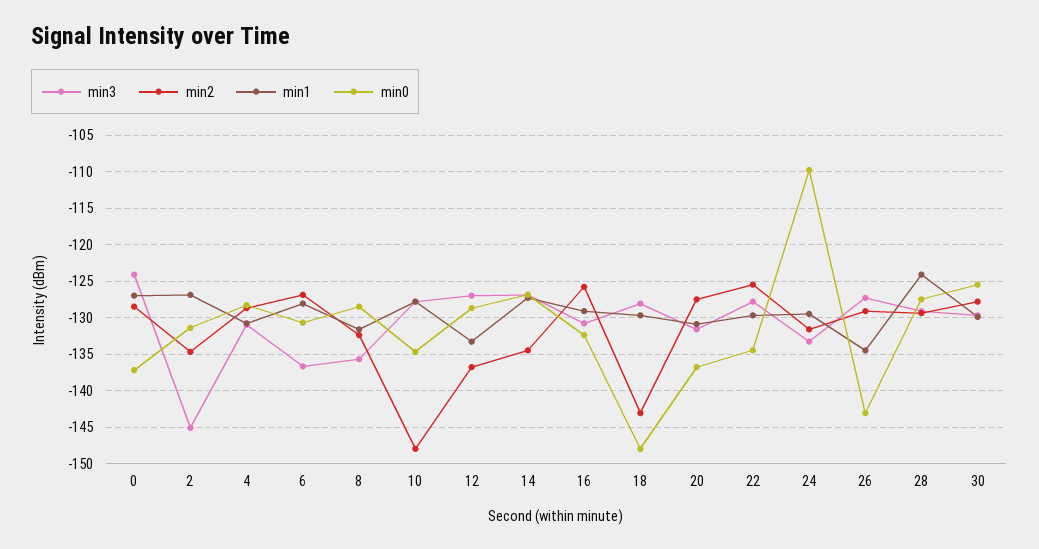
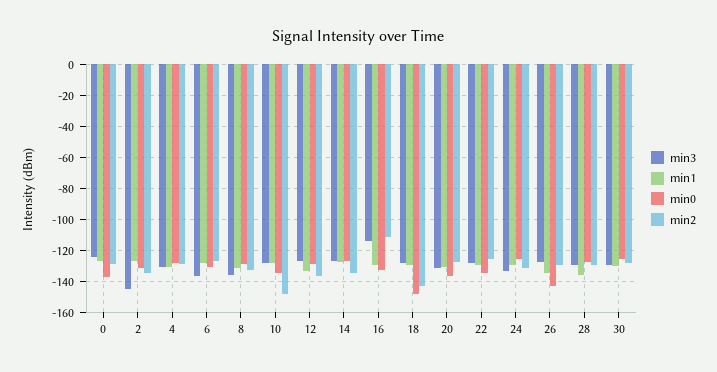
  {
    "min3": {
      "0": -124,
      "2": -145,
      "4": -131,
      "6": -137,
      "8": -136,
      "10": -128,
      "12": -127,
      "14": -127,
-     "16": -131,
+     "16": -115,
      "18": -128,
      "20": -132,
      "22": -128,
      "24": -133,
      "26": -127,
      "28": -129,
      "30": -130
    },
    "min2": {
      "0": -129,
      "2": -135,
      "4": -129,
      "6": -127,
      "8": -132,
      "10": -148,
      "12": -137,
      "14": -135,
-     "16": -126,
+     "16": -110,
      "18": -143,
      "20": -128,
      "22": -126,
      "24": -132,
      "26": -129,
      "28": -129,
      "30": -128
    },
    "min1": {
      "0": -127,
      "2": -127,
      "4": -131,
      "6": -128,
      "8": -132,
      "10": -128,
      "12": -133,
      "14": -127,
      "16": -129,
      "18": -130,
      "20": -131,
      "22": -130,
      "24": -130,
      "26": -135,
-     "28": -124,
+     "28": -135,
      "30": -130
    },
    "min0": {
      "0": -137,
      "2": -131,
      "4": -128,
      "6": -131,
      "8": -129,
      "10": -135,
      "12": -129,
      "14": -127,
      "16": -132,
      "18": -148,
      "20": -137,
      "22": -135,
-     "24": -110,
+     "24": -125,
      "26": -143,
      "28": -128,
      "30": -126
    }
  }

